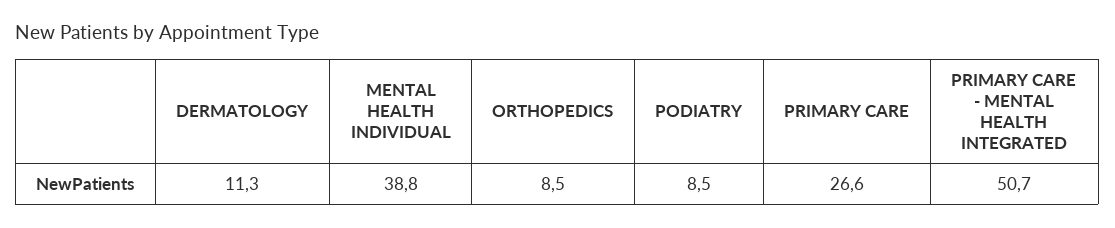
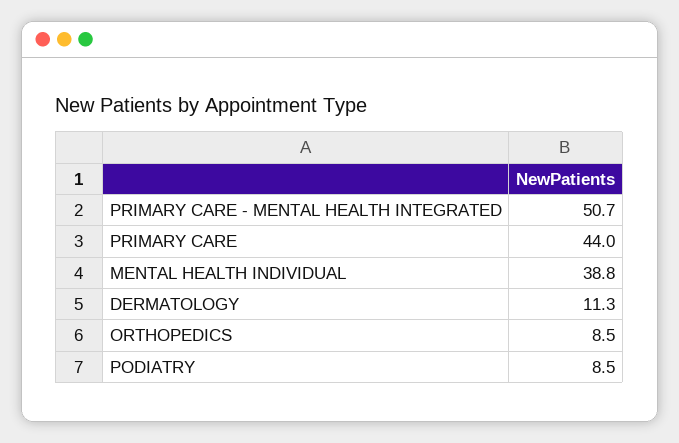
  {
    "DERMATOLOGY": 11.3,
    "MENTAL HEALTH INDIVIDUAL": 38.8,
    "ORTHOPEDICS": 8.5,
    "PODIATRY": 8.5,
-   "PRIMARY CARE": 26.6,
+   "PRIMARY CARE": 44,
    "PRIMARY CARE - MENTAL HEALTH INTEGRATED": 50.7
  }

